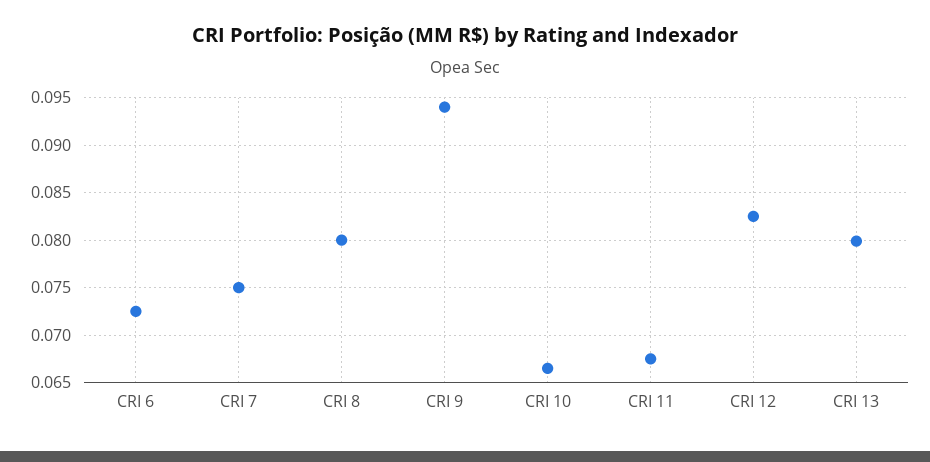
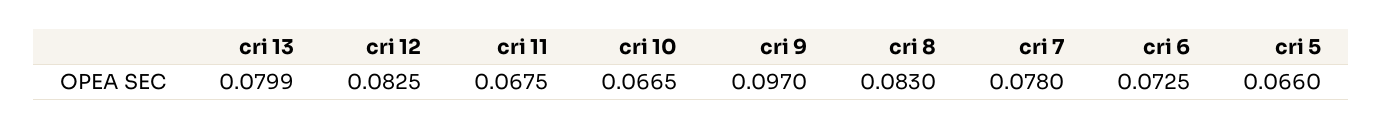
  {
    "CRI 6": 0.0725,
-   "CRI 7": 0.075,
+   "CRI 7": 0.078,
-   "CRI 8": 0.08,
+   "CRI 8": 0.083,
-   "CRI 9": 0.094,
+   "CRI 9": 0.097,
    "CRI 10": 0.0665,
    "CRI 11": 0.0675,
    "CRI 12": 0.0825,
-   "CRI 13": 0.0799
+   "CRI 13": 0.0799,
+   "cri 5": 0.066
  }

